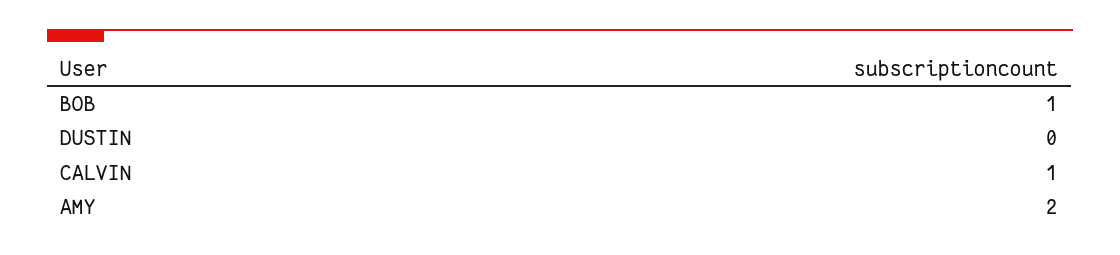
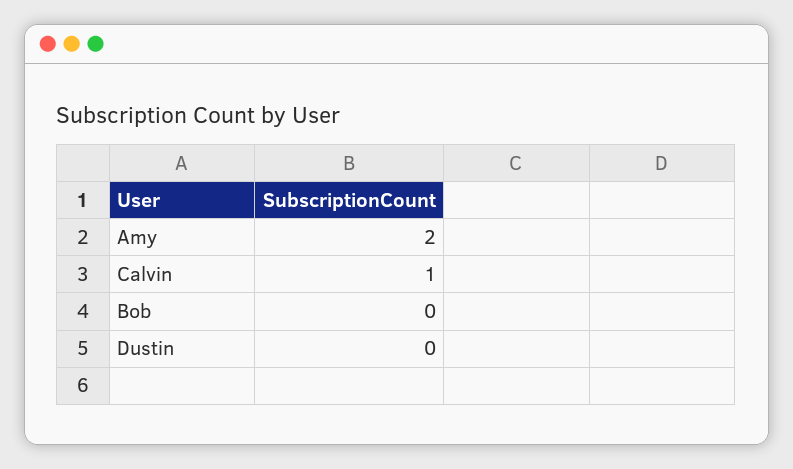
  {
-   "BOB": 1,
+   "BOB": 0,
    "DUSTIN": 0,
    "CALVIN": 1,
    "AMY": 2
  }

